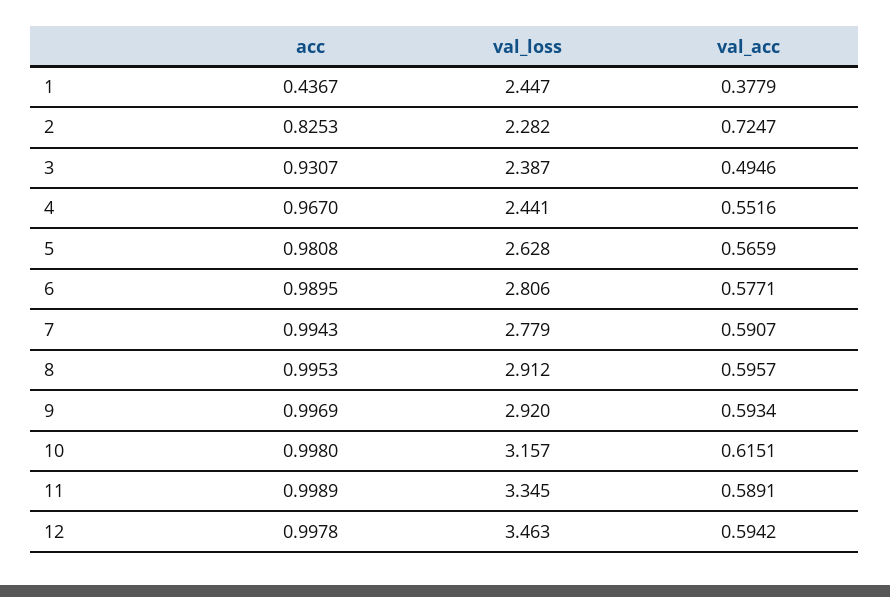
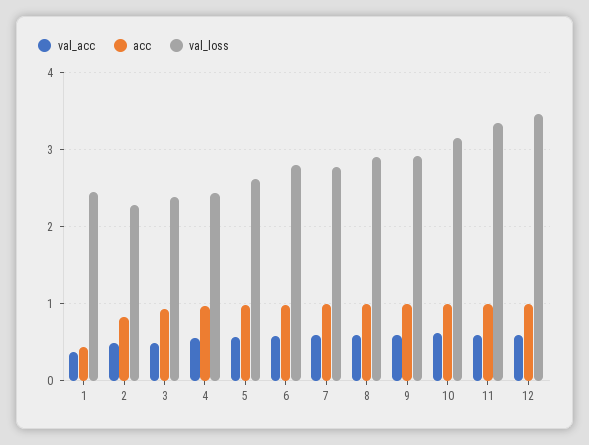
  {
    "acc": {
      "1": 0.4367,
      "2": 0.8253,
      "3": 0.9307,
      "4": 0.967,
      "5": 0.9808,
      "6": 0.9895,
      "7": 0.9943,
      "8": 0.9953,
      "9": 0.9969,
      "10": 0.998,
      "11": 0.9989,
      "12": 0.9978
    },
    "val_loss": {
      "1": 2.447,
      "2": 2.282,
      "3": 2.387,
      "4": 2.441,
      "5": 2.628,
      "6": 2.806,
      "7": 2.779,
      "8": 2.912,
      "9": 2.92,
      "10": 3.157,
      "11": 3.345,
      "12": 3.463
    },
    "val_acc": {
      "1": 0.3779,
-     "2": 0.7247,
+     "2": 0.5,
      "3": 0.4946,
      "4": 0.5516,
      "5": 0.5659,
      "6": 0.5771,
      "7": 0.5907,
      "8": 0.5957,
      "9": 0.5934,
      "10": 0.6151,
      "11": 0.5891,
      "12": 0.5942
    }
  }

